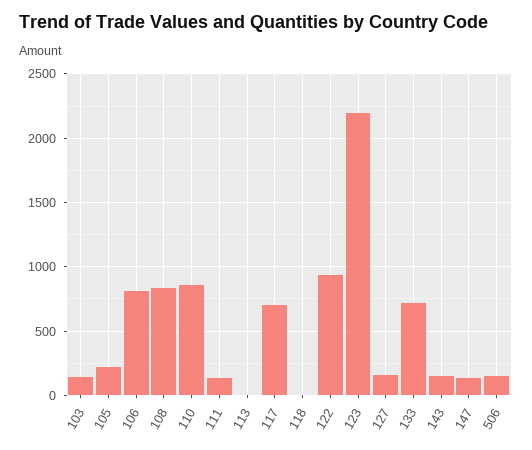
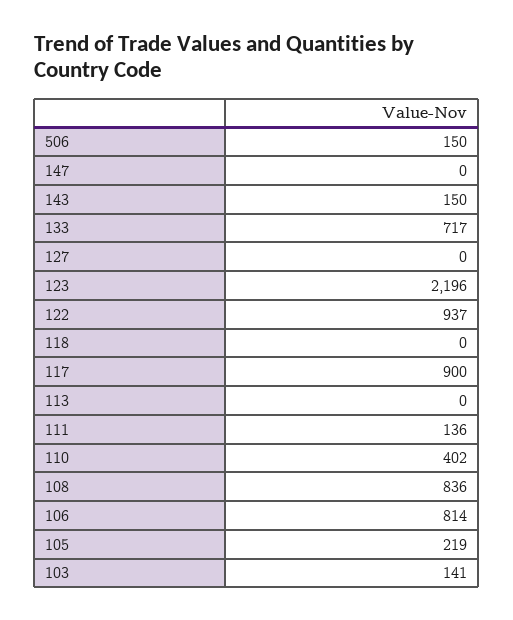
  {
    "103": 141,
    "105": 219,
    "106": 814,
    "108": 836,
-   "110": 850,
+   "110": 402,
    "111": 136,
    "113": 0,
-   "117": 700,
+   "117": 900,
    "118": 0,
    "122": 937,
    "123": 2196,
-   "127": 150,
+   "127": 0,
    "133": 717,
    "143": 150,
-   "147": 150,
+   "147": 0,
    "506": 150
  }

